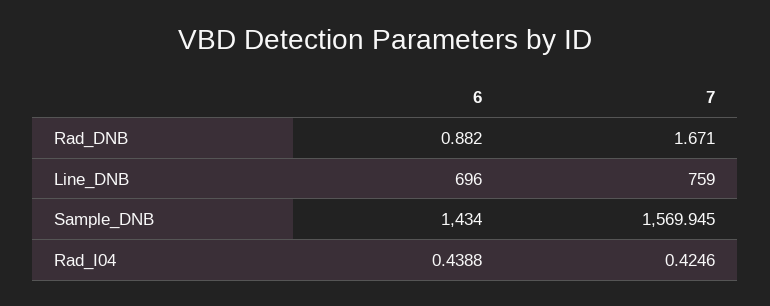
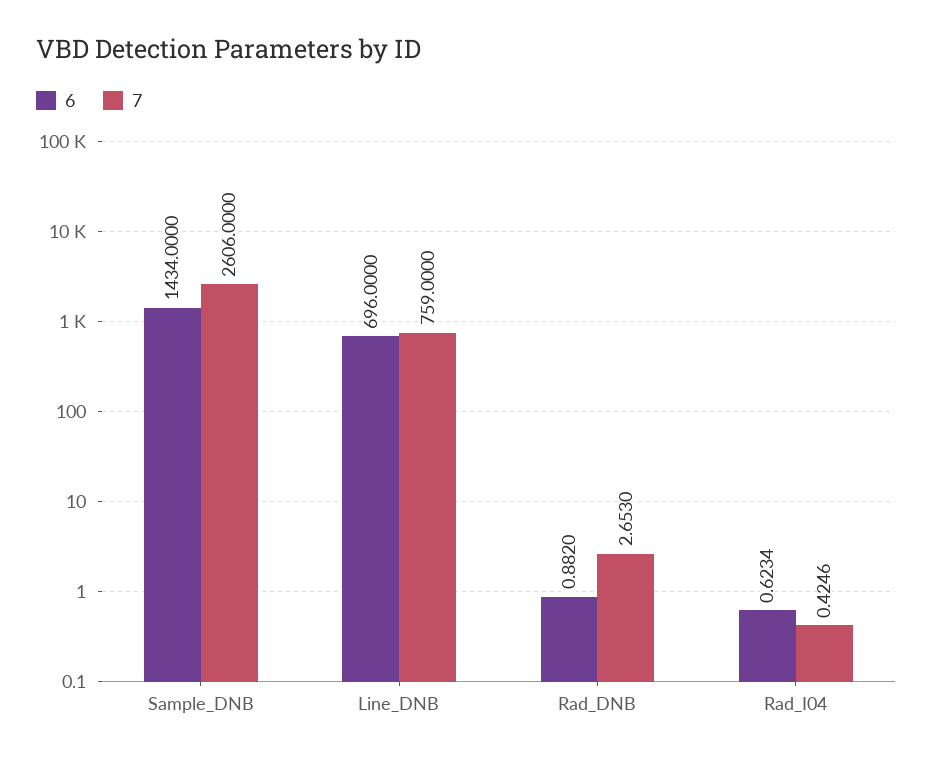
  {
    "6": {
      "Rad_DNB": 0.882,
      "Line_DNB": 696,
      "Sample_DNB": 1434,
-     "Rad_I04": 0.4388
+     "Rad_I04": 0.6234
    },
    "7": {
-     "Rad_DNB": 1.671,
+     "Rad_DNB": 2.653,
      "Line_DNB": 759,
-     "Sample_DNB": 1569.945,
+     "Sample_DNB": 2606,
      "Rad_I04": 0.4246
    }
  }

